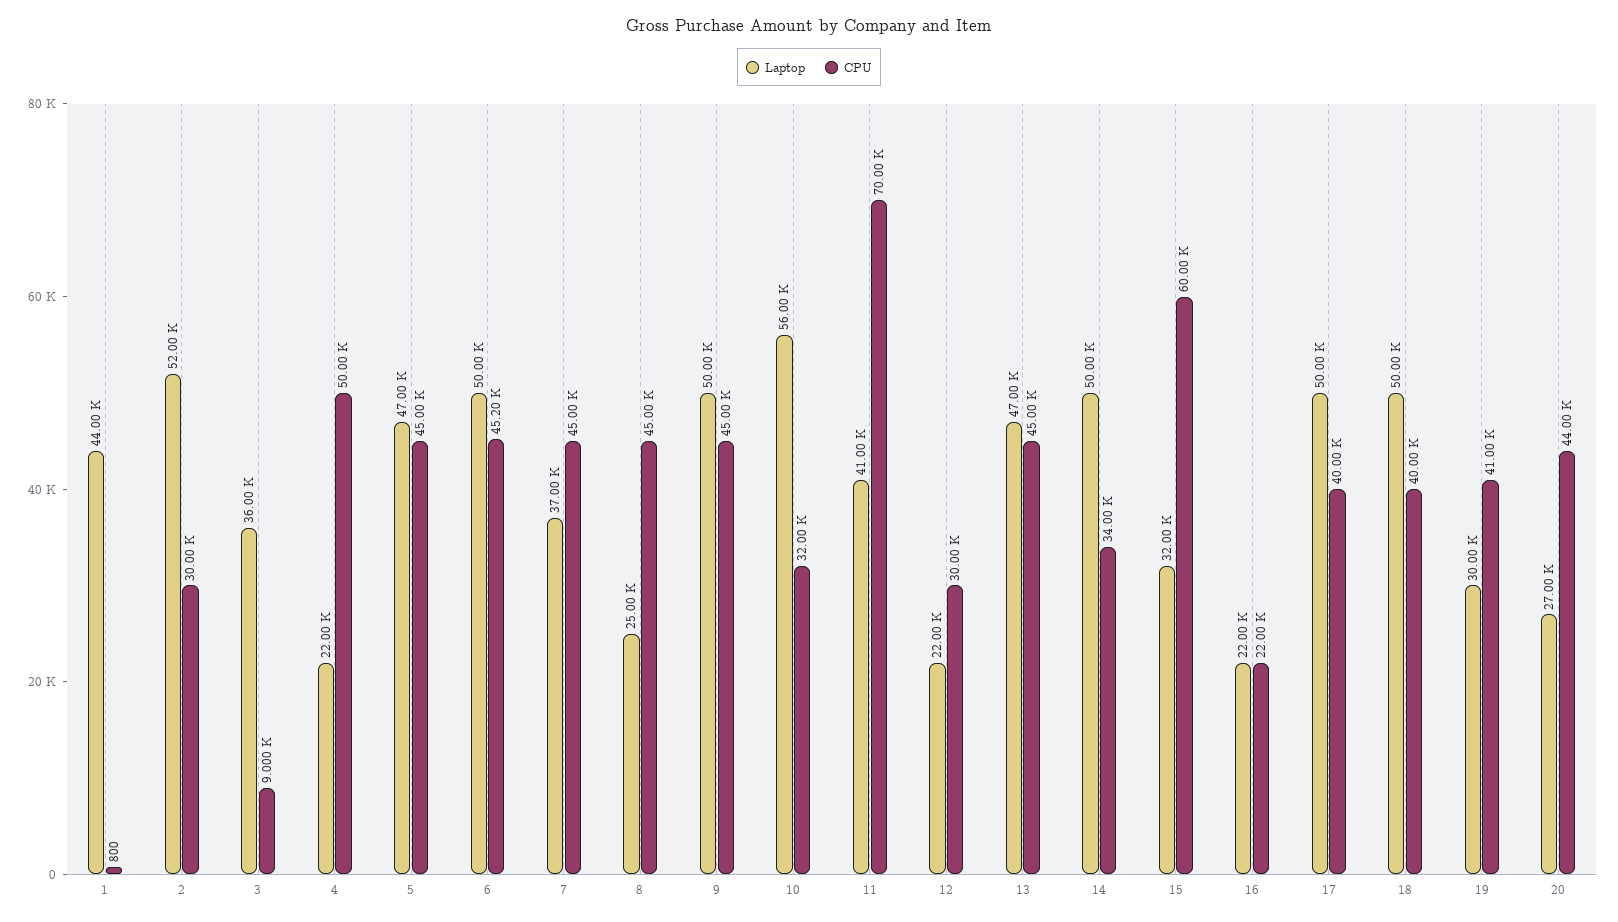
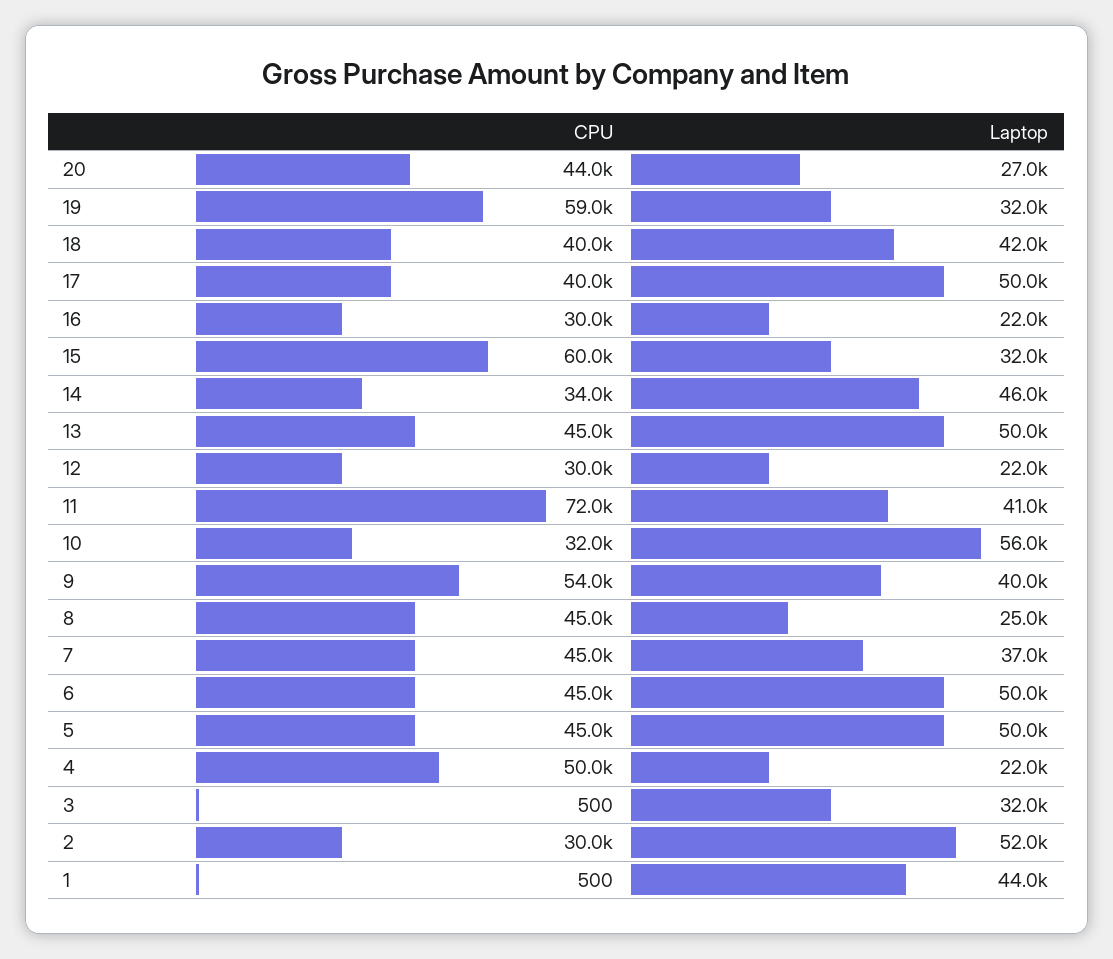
  {
    "Laptop": {
      "1": 44000,
      "2": 52000,
-     "3": 36000,
+     "3": 32000,
      "4": 22000,
-     "5": 47000,
+     "5": 50000,
      "6": 50000,
      "7": 37000,
      "8": 25000,
-     "9": 50000,
+     "9": 40000,
      "10": 56000,
      "11": 41000,
      "12": 22000,
-     "13": 47000,
+     "13": 50000,
-     "14": 50000,
+     "14": 46000,
      "15": 32000,
      "16": 22000,
      "17": 50000,
-     "18": 50000,
+     "18": 42000,
-     "19": 30000,
+     "19": 32000,
      "20": 27000
    },
    "CPU": {
-     "1": 800,
+     "1": 500,
      "2": 30000,
-     "3": 9000,
+     "3": 500,
      "4": 50000,
      "5": 45000,
-     "6": 45200,
+     "6": 45000,
      "7": 45000,
      "8": 45000,
-     "9": 45000,
+     "9": 54000,
      "10": 32000,
-     "11": 70000,
+     "11": 72000,
      "12": 30000,
      "13": 45000,
      "14": 34000,
      "15": 60000,
-     "16": 22000,
+     "16": 30000,
      "17": 40000,
      "18": 40000,
-     "19": 41000,
+     "19": 59000,
      "20": 44000
    }
  }

